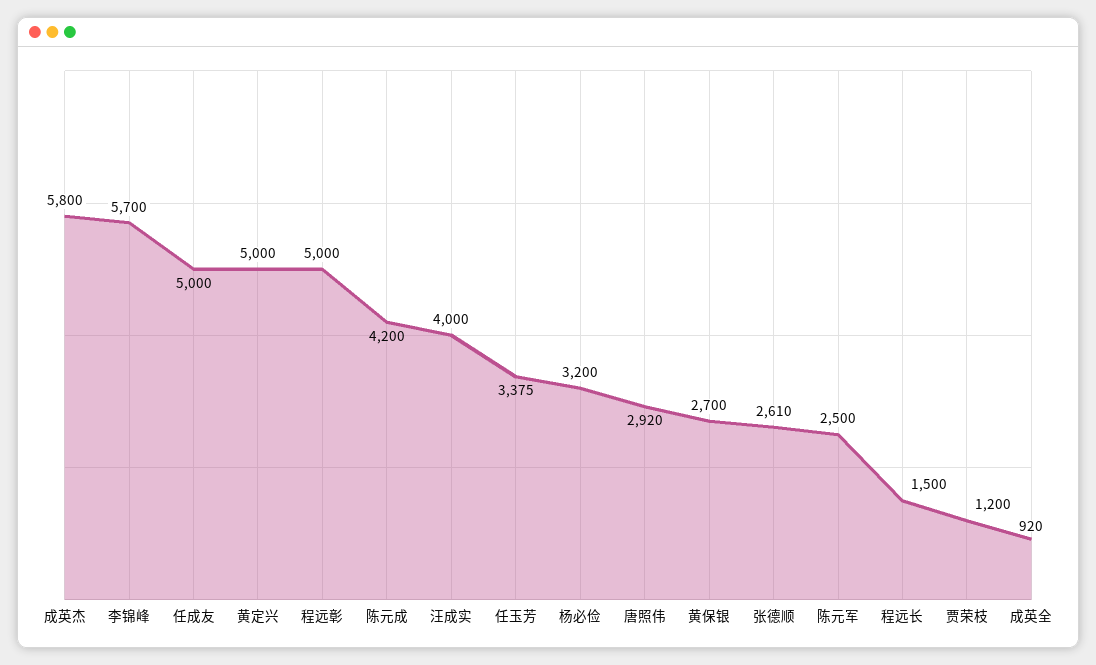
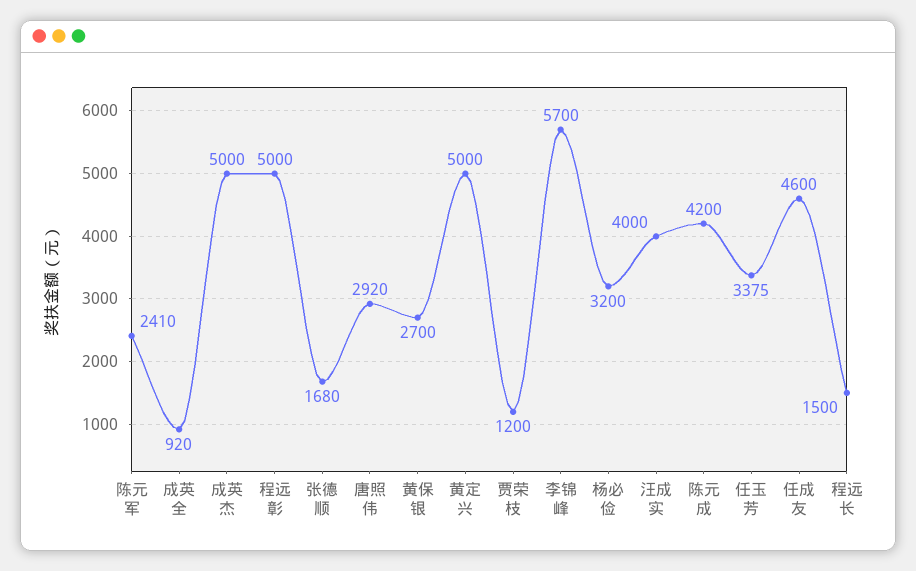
  {
-   "成英杰": 5800,
+   "成英杰": 5000,
    "李锦峰": 5700,
-   "任成友": 5000,
+   "任成友": 4600,
    "黄定兴": 5000,
    "程远彰": 5000,
    "陈元成": 4200,
    "汪成实": 4000,
    "任玉芳": 3375,
    "杨必俭": 3200,
    "唐照伟": 2920,
    "黄保银": 2700,
-   "张德顺": 2610,
+   "张德顺": 1680,
-   "陈元军": 2500,
+   "陈元军": 2410,
    "程远长": 1500,
    "贾荣枝": 1200,
    "成英全": 920
  }

